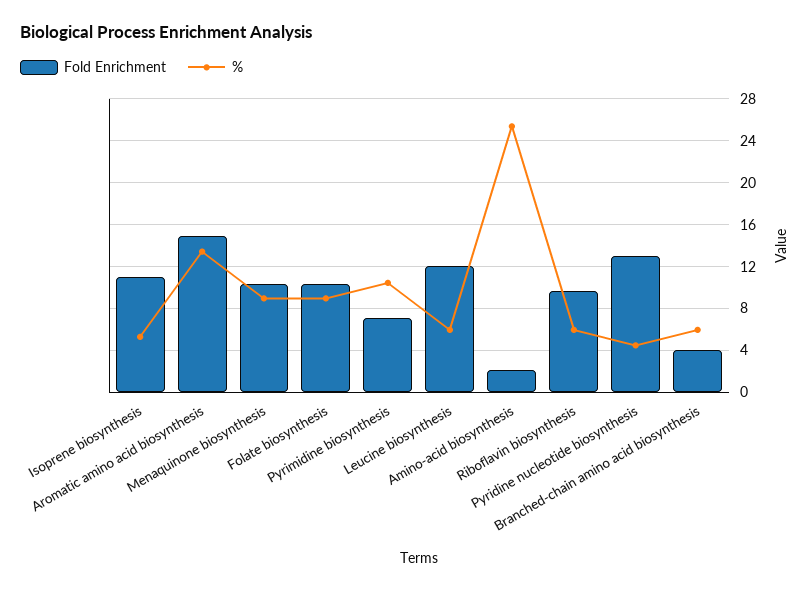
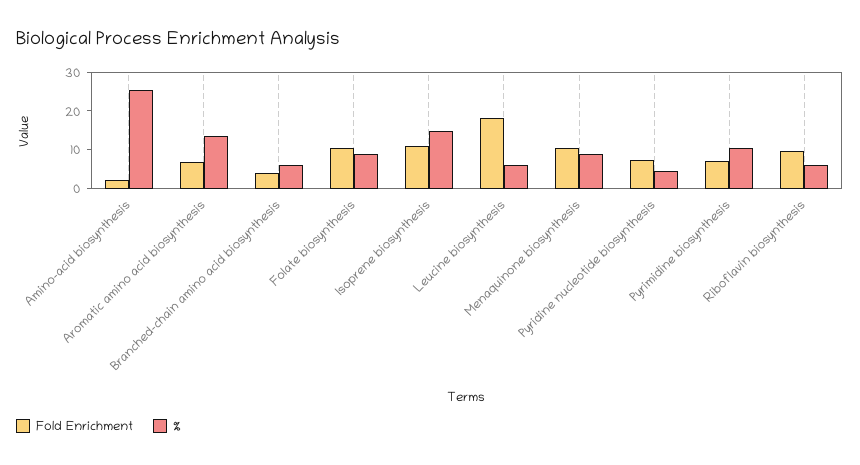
  {
    "Fold Enrichment": {
      "Isoprene biosynthesis": 11,
-     "Aromatic amino acid biosynthesis": 15,
+     "Aromatic amino acid biosynthesis": 7.5,
      "Menaquinone biosynthesis": 10,
      "Folate biosynthesis": 10,
      "Pyrimidine biosynthesis": 7,
-     "Leucine biosynthesis": 12,
+     "Leucine biosynthesis": 17.5,
      "Amino-acid biosynthesis": 2,
      "Riboflavin biosynthesis": 10,
-     "Pyridine nucleotide biosynthesis": 13,
+     "Pyridine nucleotide biosynthesis": 7.5,
      "Branched-chain amino acid biosynthesis": 4
    },
    "%": {
-     "Isoprene biosynthesis": 5,
+     "Isoprene biosynthesis": 15,
      "Aromatic amino acid biosynthesis": 13,
      "Menaquinone biosynthesis": 9,
      "Folate biosynthesis": 9,
      "Pyrimidine biosynthesis": 10,
      "Leucine biosynthesis": 6,
      "Amino-acid biosynthesis": 25,
      "Riboflavin biosynthesis": 6,
      "Pyridine nucleotide biosynthesis": 4,
      "Branched-chain amino acid biosynthesis": 6
    }
  }

